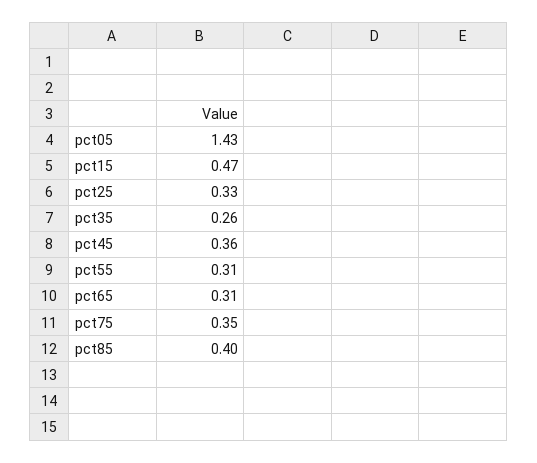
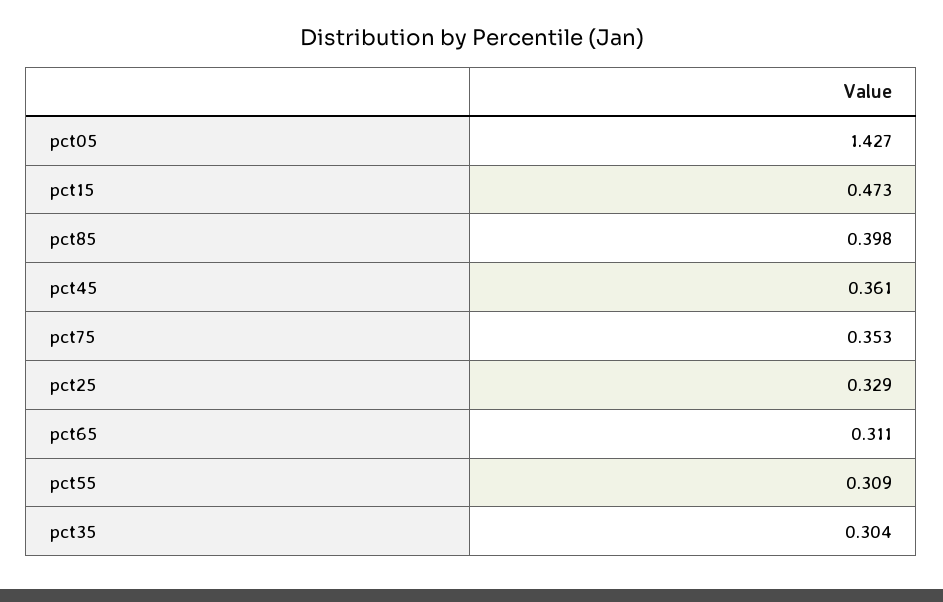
  {
    "pct05": 1.427,
    "pct15": 0.473,
    "pct25": 0.329,
-   "pct35": 0.26,
+   "pct35": 0.304,
    "pct45": 0.361,
    "pct55": 0.309,
    "pct65": 0.311,
    "pct75": 0.353,
    "pct85": 0.398
  }

